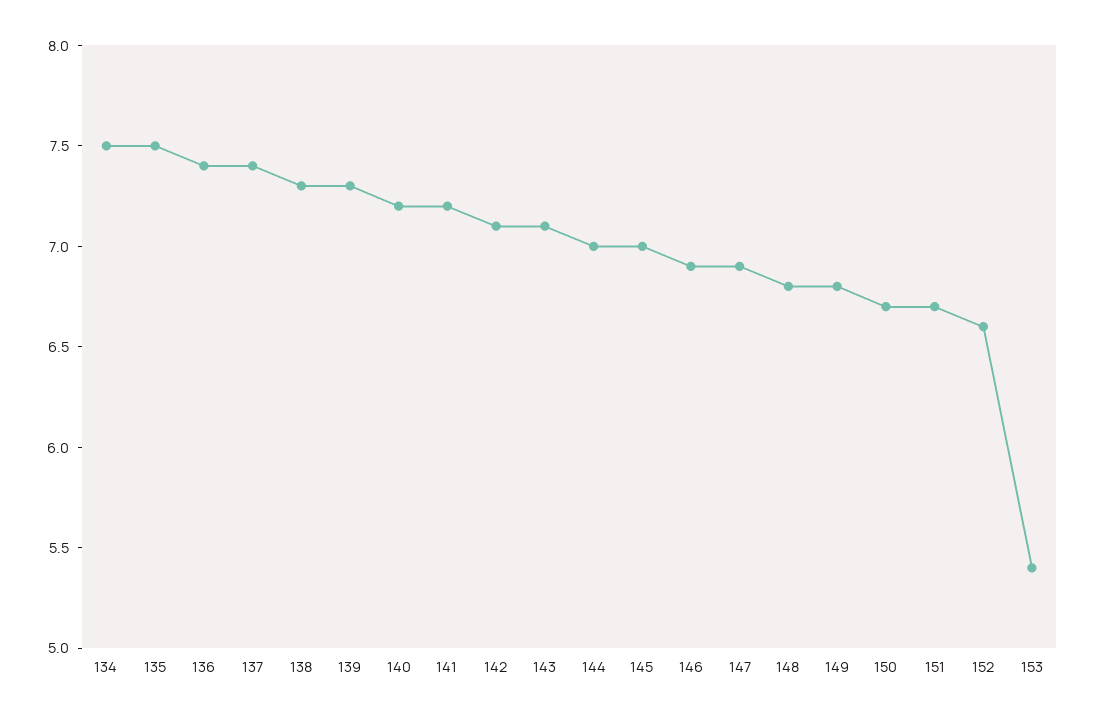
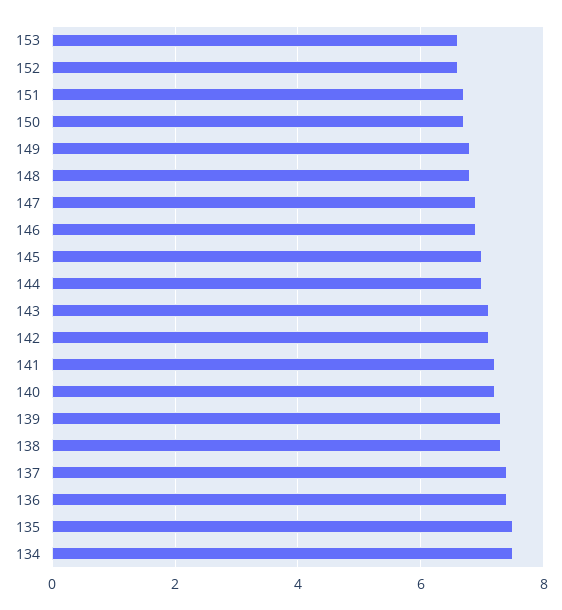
  {
    "134": 7.5,
    "135": 7.5,
    "136": 7.4,
    "137": 7.4,
    "138": 7.3,
    "139": 7.3,
    "140": 7.2,
    "141": 7.2,
    "142": 7.1,
    "143": 7.1,
    "144": 7,
    "145": 7,
    "146": 6.9,
    "147": 6.9,
    "148": 6.8,
    "149": 6.8,
    "150": 6.7,
    "151": 6.7,
    "152": 6.6,
-   "153": 5.4
+   "153": 6.5
  }

